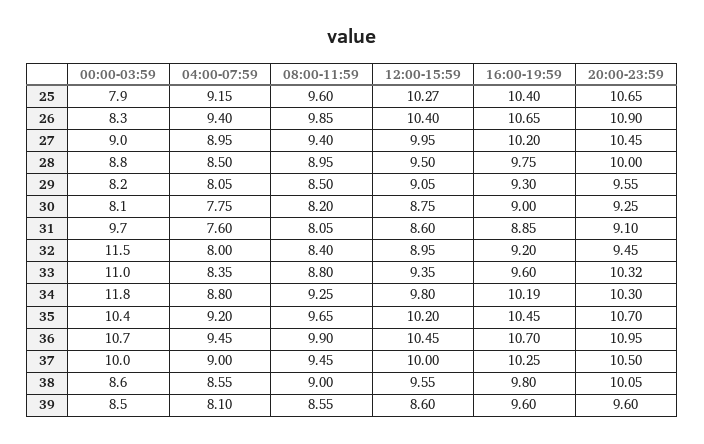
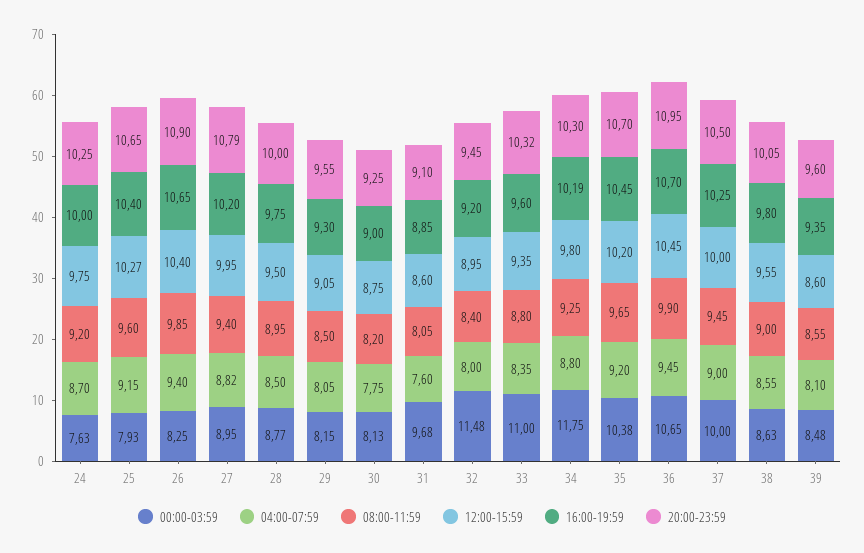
  {
    "00:00-03:59": {
      "25": 7.93,
      "26": 8.25,
      "27": 8.95,
      "28": 8.77,
      "29": 8.15,
      "30": 8.13,
      "31": 9.68,
      "32": 11.48,
      "33": 11,
      "34": 11.75,
      "35": 10.38,
      "36": 10.65,
      "37": 10,
      "38": 8.63,
-     "39": 8.48
+     "39": 8.48,
+     "24": 7.63
    },
    "04:00-07:59": {
      "25": 9.15,
      "26": 9.4,
-     "27": 8.95,
+     "27": 8.82,
      "28": 8.5,
      "29": 8.05,
      "30": 7.75,
      "31": 7.6,
      "32": 8,
      "33": 8.35,
      "34": 8.8,
      "35": 9.2,
      "36": 9.45,
      "37": 9,
      "38": 8.55,
-     "39": 8.1
+     "39": 8.1,
+     "24": 8.7
    },
    "08:00-11:59": {
      "25": 9.6,
      "26": 9.85,
      "27": 9.4,
      "28": 8.95,
      "29": 8.5,
      "30": 8.2,
      "31": 8.05,
      "32": 8.4,
      "33": 8.8,
      "34": 9.25,
      "35": 9.65,
      "36": 9.9,
      "37": 9.45,
      "38": 9,
-     "39": 8.55
+     "39": 8.55,
+     "24": 9.2
    },
    "12:00-15:59": {
      "25": 10.27,
      "26": 10.4,
      "27": 9.95,
      "28": 9.5,
      "29": 9.05,
      "30": 8.75,
      "31": 8.6,
      "32": 8.95,
      "33": 9.35,
      "34": 9.8,
      "35": 10.2,
      "36": 10.45,
      "37": 10,
      "38": 9.55,
-     "39": 8.6
+     "39": 8.6,
+     "24": 9.75
    },
    "16:00-19:59": {
      "25": 10.4,
      "26": 10.65,
      "27": 10.2,
      "28": 9.75,
      "29": 9.3,
      "30": 9,
      "31": 8.85,
      "32": 9.2,
      "33": 9.6,
      "34": 10.19,
      "35": 10.45,
      "36": 10.7,
      "37": 10.25,
      "38": 9.8,
-     "39": 9.6
+     "39": 9.35,
+     "24": 10
    },
    "20:00-23:59": {
      "25": 10.65,
      "26": 10.9,
-     "27": 10.45,
+     "27": 10.79,
      "28": 10,
      "29": 9.55,
      "30": 9.25,
      "31": 9.1,
      "32": 9.45,
      "33": 10.32,
      "34": 10.3,
      "35": 10.7,
      "36": 10.95,
      "37": 10.5,
      "38": 10.05,
-     "39": 9.6
+     "39": 9.6,
+     "24": 10.25
    }
  }

